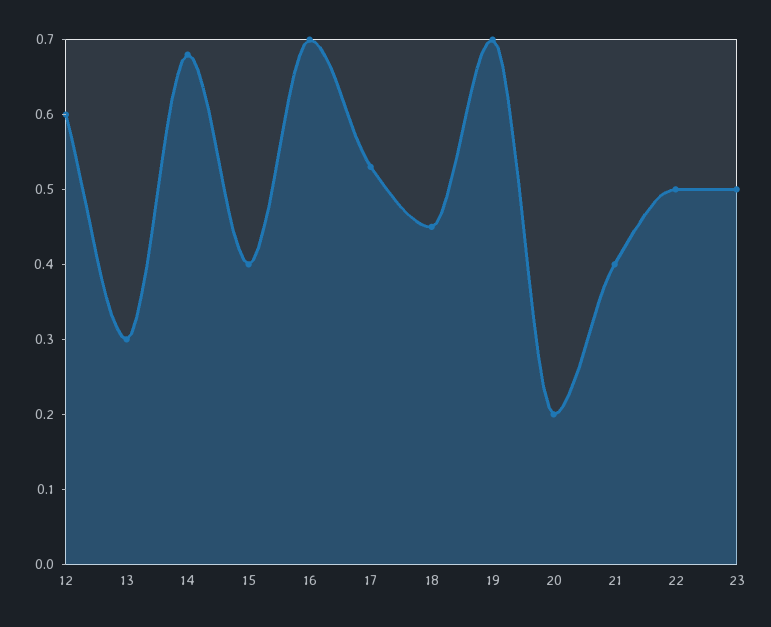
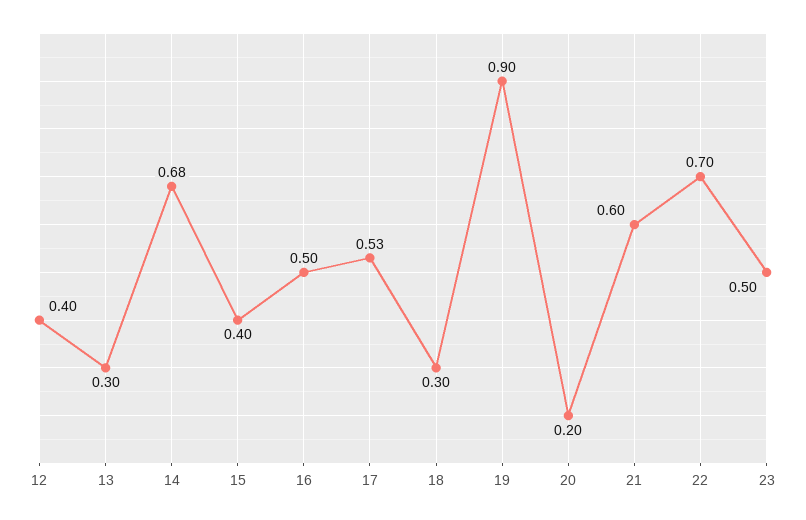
  {
-   "12": 0.6,
+   "12": 0.4,
    "13": 0.3,
    "14": 0.68,
    "15": 0.4,
-   "16": 0.7,
+   "16": 0.5,
    "17": 0.53,
-   "18": 0.45,
+   "18": 0.3,
-   "19": 0.7,
+   "19": 0.9,
    "20": 0.2,
-   "21": 0.4,
+   "21": 0.6,
-   "22": 0.5,
+   "22": 0.7,
    "23": 0.5
  }

